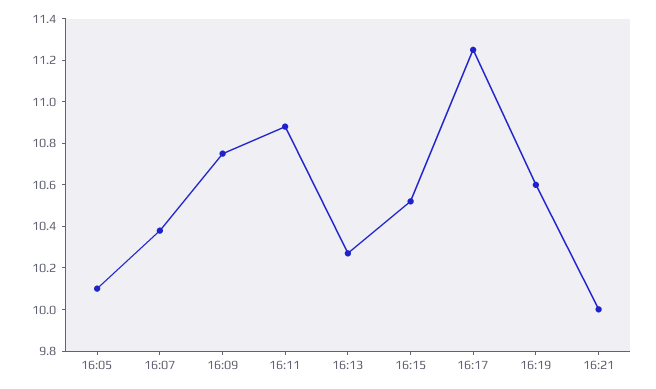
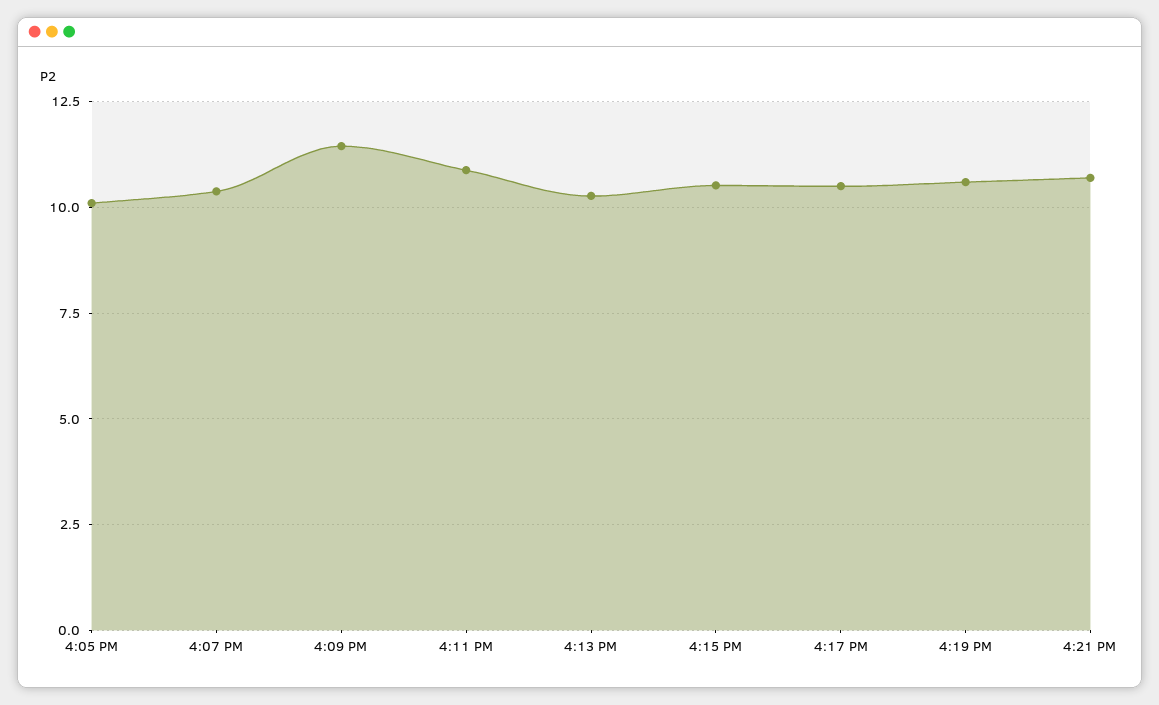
  {
    "16:05": 10.1,
    "16:07": 10.4,
-   "16:09": 10.75,
+   "16:09": 11.5,
    "16:11": 10.9,
    "16:13": 10.25,
    "16:15": 10.5,
-   "16:17": 11.25,
+   "16:17": 10.5,
    "16:19": 10.6,
-   "16:21": 10
+   "16:21": 10.75
  }

